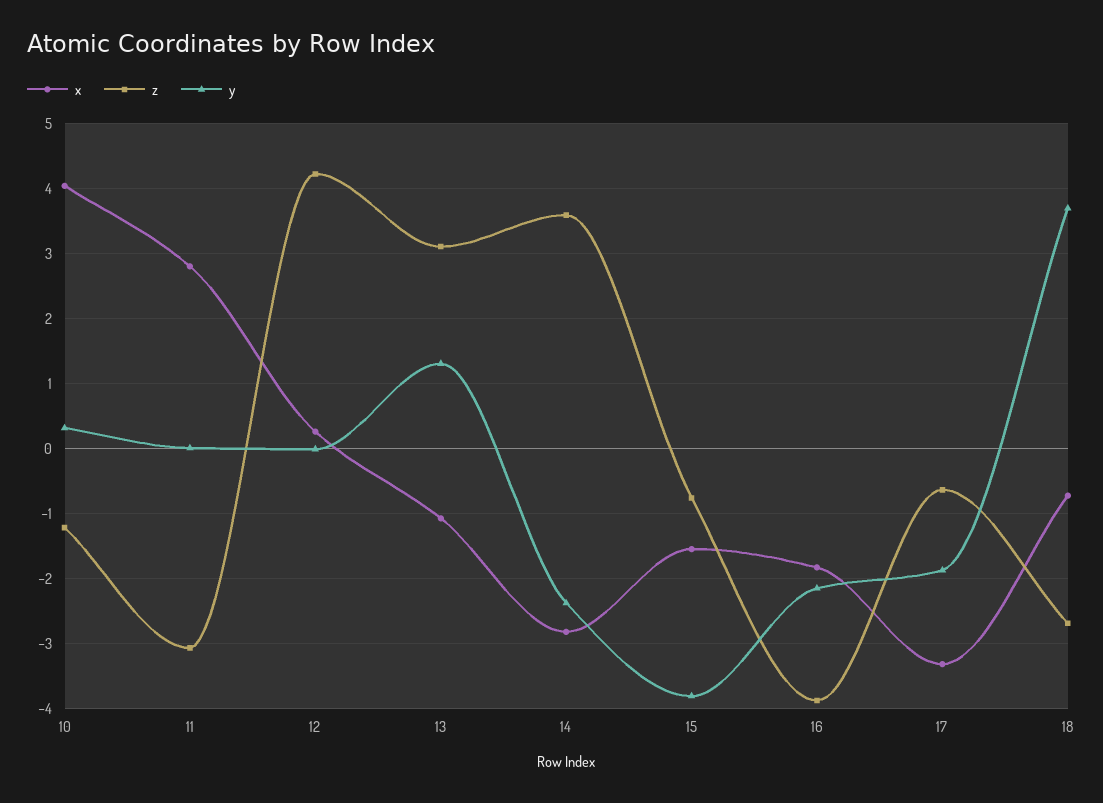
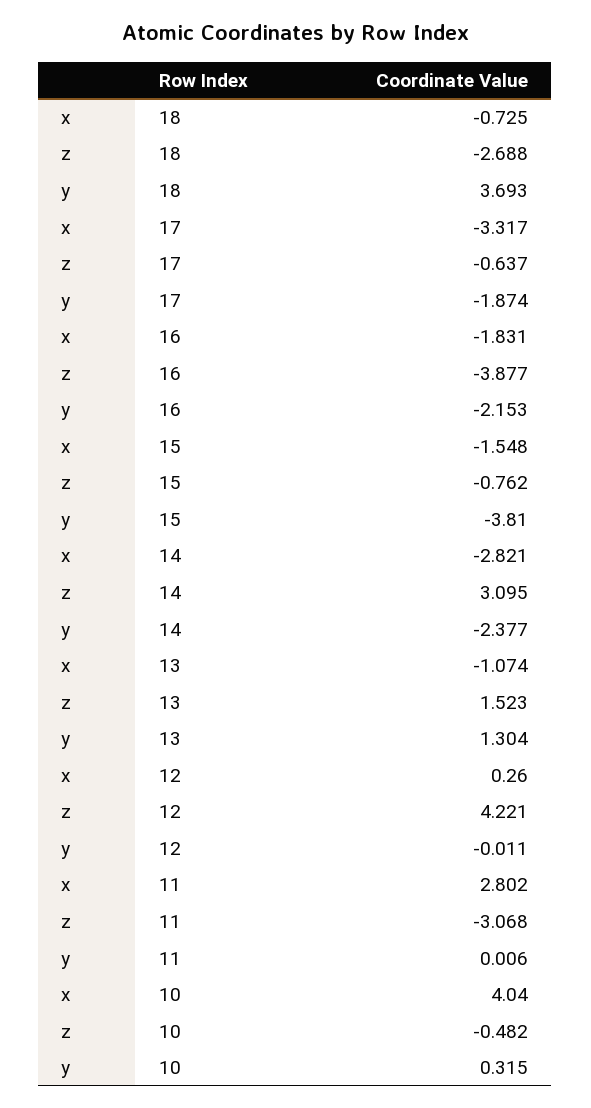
  {
    "x": {
      "10": 4.04,
      "11": 2.802,
      "12": 0.26,
      "13": -1.074,
      "14": -2.821,
      "15": -1.548,
      "16": -1.831,
      "17": -3.317,
      "18": -0.725
    },
    "z": {
-     "10": -1.2,
+     "10": -0.482,
      "11": -3.068,
      "12": 4.221,
-     "13": 3.1,
+     "13": 1.523,
-     "14": 3.6,
+     "14": 3.095,
      "15": -0.762,
      "16": -3.877,
      "17": -0.637,
      "18": -2.688
    },
    "y": {
      "10": 0.315,
      "11": 0.006,
      "12": -0.011,
      "13": 1.304,
      "14": -2.377,
      "15": -3.81,
      "16": -2.153,
      "17": -1.874,
      "18": 3.693
    }
  }

